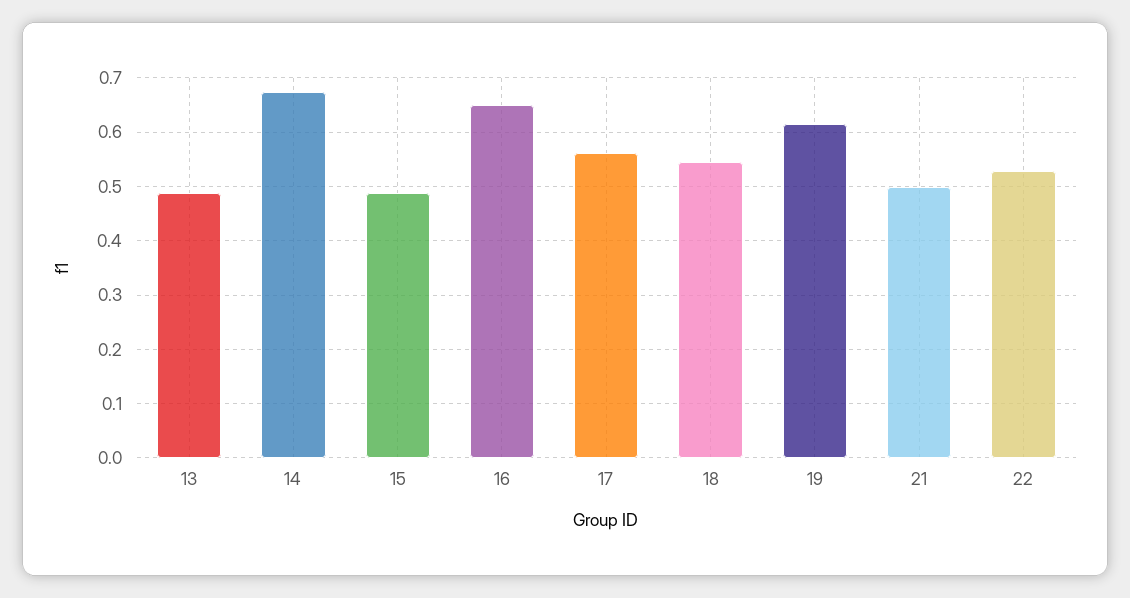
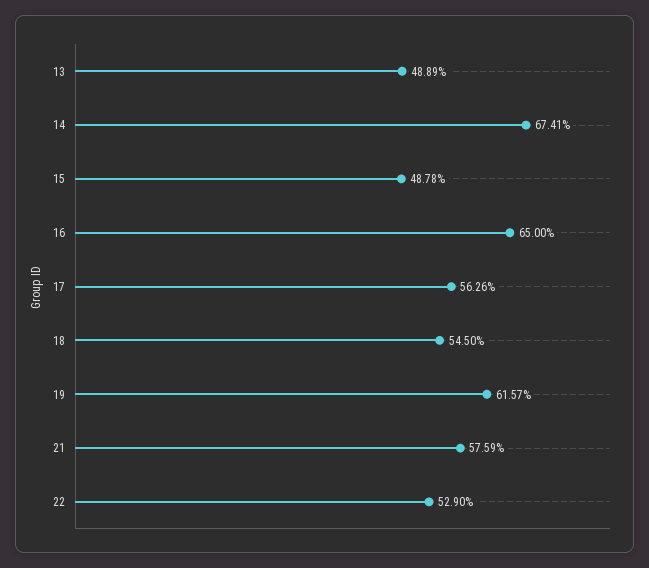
  {
    "13": 0.4889,
    "14": 0.6741,
    "15": 0.4878,
    "16": 0.65,
    "17": 0.5626,
    "18": 0.545,
    "19": 0.6157,
-   "21": 0.5,
+   "21": 0.5759,
    "22": 0.529
  }

